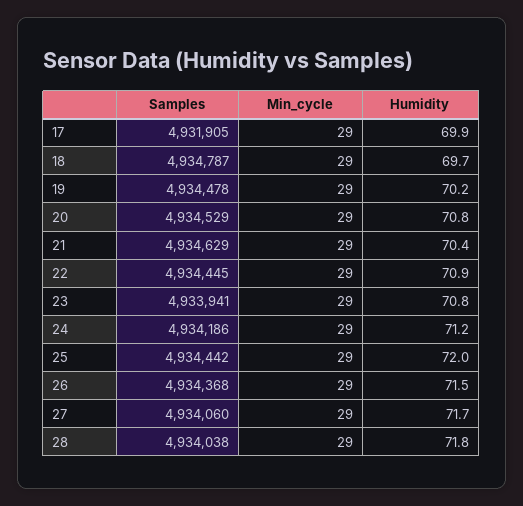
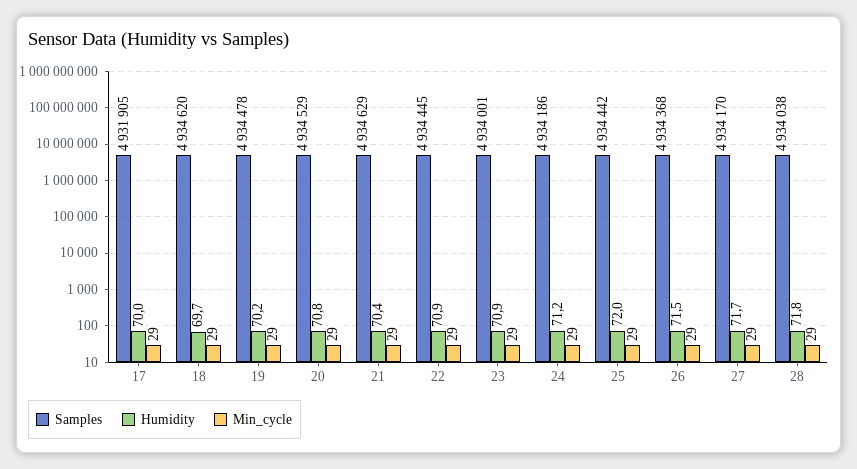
  {
    "Samples": {
      "17": 4931905,
-     "18": 4934787,
+     "18": 4934620,
      "19": 4934478,
      "20": 4934529,
      "21": 4934629,
      "22": 4934445,
-     "23": 4933941,
+     "23": 4934001,
      "24": 4934186,
      "25": 4934442,
      "26": 4934368,
-     "27": 4934060,
+     "27": 4934170,
      "28": 4934038
    },
    "Min_cycle": {
      "17": 29,
      "18": 29,
      "19": 29,
      "20": 29,
      "21": 29,
      "22": 29,
      "23": 29,
      "24": 29,
      "25": 29,
      "26": 29,
      "27": 29,
      "28": 29
    },
    "Humidity": {
-     "17": 69.9,
+     "17": 70,
      "18": 69.7,
      "19": 70.2,
      "20": 70.8,
      "21": 70.4,
      "22": 70.9,
-     "23": 70.8,
+     "23": 70.9,
      "24": 71.2,
      "25": 72,
      "26": 71.5,
      "27": 71.7,
      "28": 71.8
    }
  }

